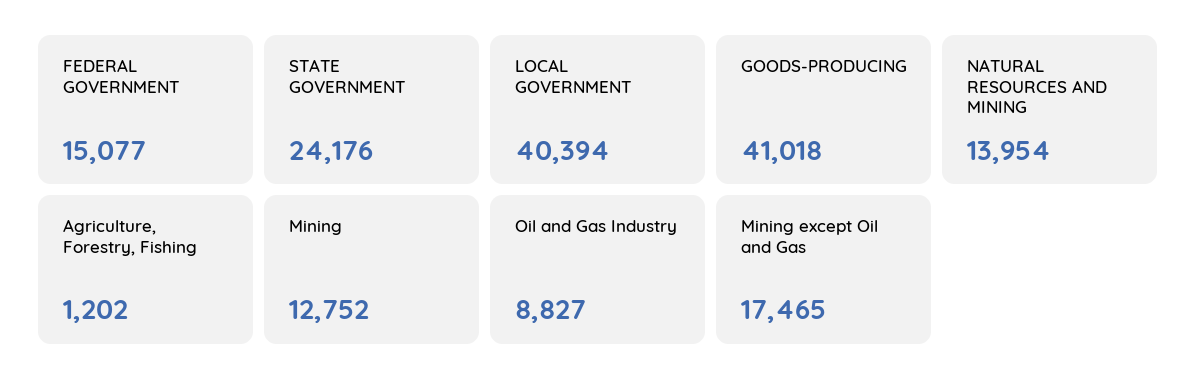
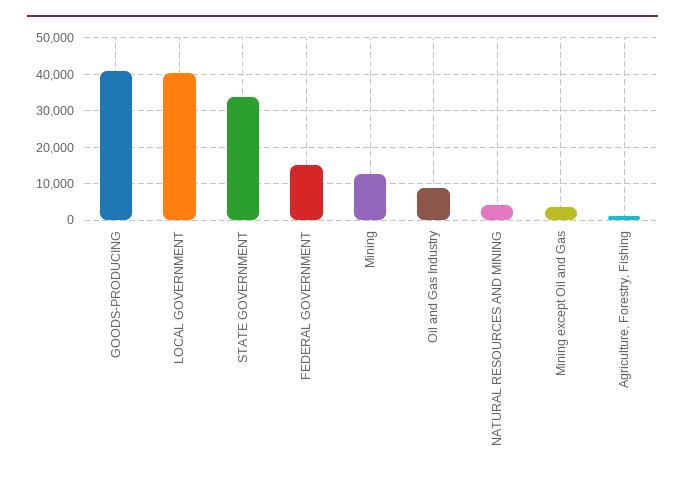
  {
    "FEDERAL GOVERNMENT": 15077,
-   "STATE GOVERNMENT": 24176,
+   "STATE GOVERNMENT": 34000,
    "LOCAL GOVERNMENT": 40394,
    "GOODS-PRODUCING": 41018,
-   "NATURAL RESOURCES AND MINING": 13954,
+   "NATURAL RESOURCES AND MINING": 4000,
    "Agriculture, Forestry, Fishing": 1202,
    "Mining": 12752,
    "Oil and Gas Industry": 8827,
-   "Mining except Oil and Gas": 17465
+   "Mining except Oil and Gas": 4000
  }

